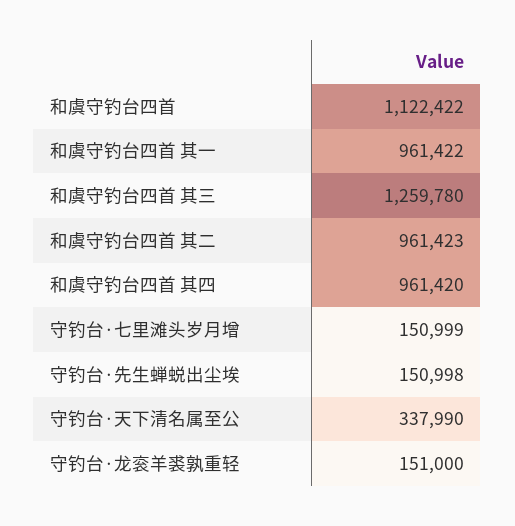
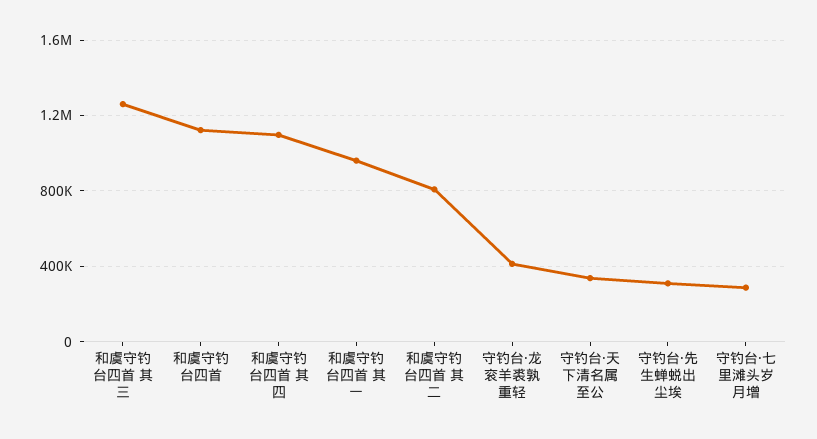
  {
    "和虞守钓台四首": 1122422,
    "和虞守钓台四首 其一": 961422,
    "和虞守钓台四首 其三": 1259780,
-   "和虞守钓台四首 其二": 961423,
+   "和虞守钓台四首 其二": 800000,
-   "和虞守钓台四首 其四": 961420,
+   "和虞守钓台四首 其四": 1100000,
-   "守钓台·七里滩头岁月增": 150999,
+   "守钓台·七里滩头岁月增": 300000,
-   "守钓台·先生蝉蜕出尘埃": 150998,
+   "守钓台·先生蝉蜕出尘埃": 300000,
    "守钓台·天下清名属至公": 337990,
-   "守钓台·龙衮羊裘孰重轻": 151000
+   "守钓台·龙衮羊裘孰重轻": 400000
  }

